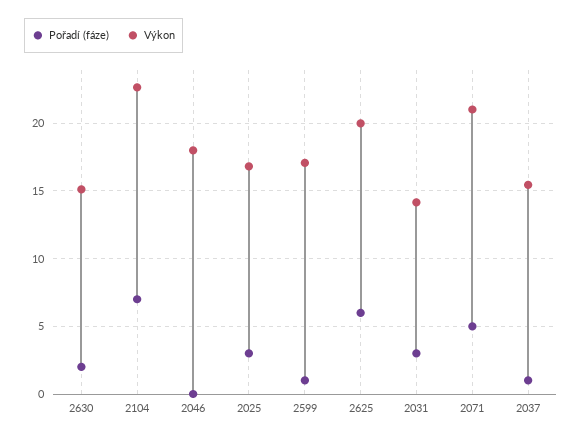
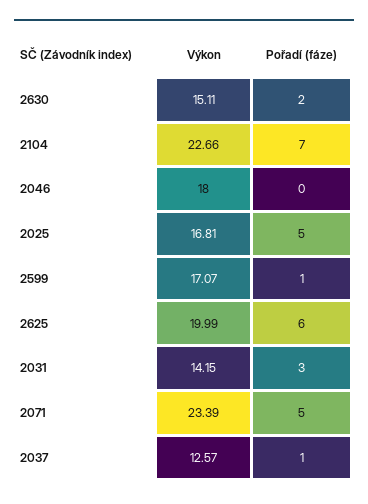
  {
    "Pořadí (fáze)": {
      "2630": 2,
      "2104": 7,
      "2046": 0,
-     "2025": 3,
+     "2025": 5,
      "2599": 1,
      "2625": 6,
      "2031": 3,
      "2071": 5,
      "2037": 1
    },
    "Výkon": {
      "2630": 15.11,
      "2104": 22.66,
      "2046": 18,
      "2025": 16.81,
      "2599": 17.07,
      "2625": 19.99,
      "2031": 14.15,
-     "2071": 21,
+     "2071": 23.39,
-     "2037": 15.5
+     "2037": 12.57
    }
  }

